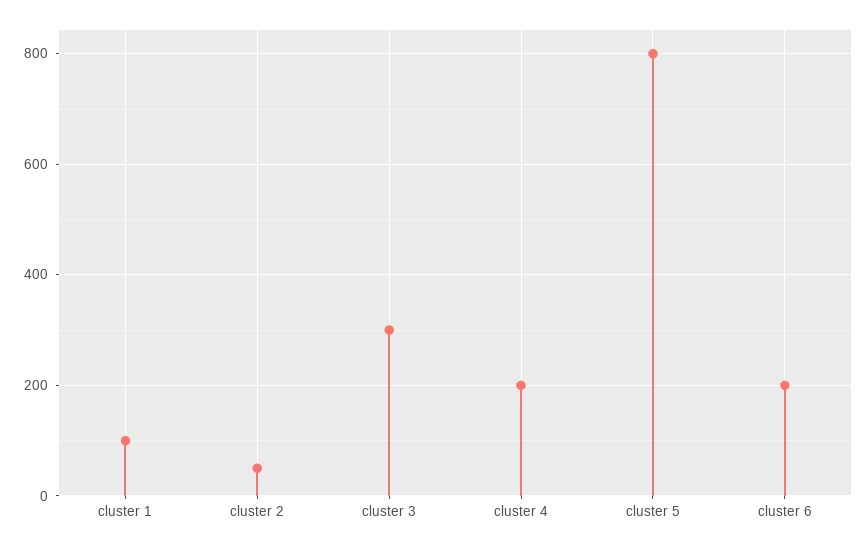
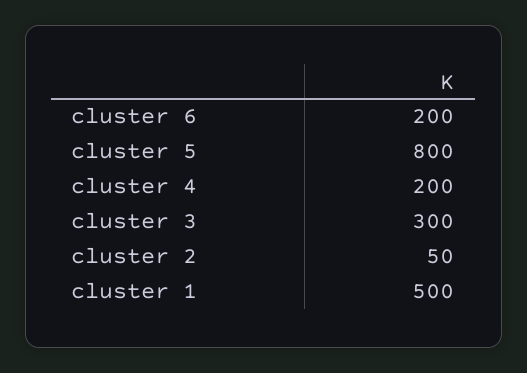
  {
-   "cluster 1": 100,
+   "cluster 1": 500,
    "cluster 2": 50,
    "cluster 3": 300,
    "cluster 4": 200,
    "cluster 5": 800,
    "cluster 6": 200
  }

